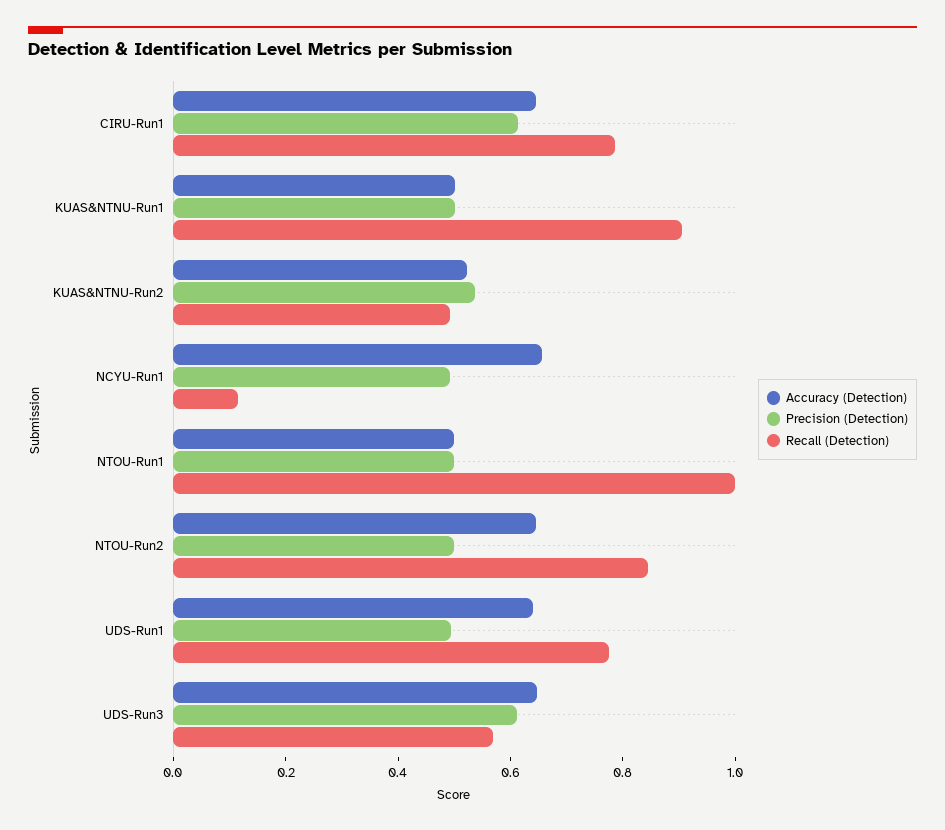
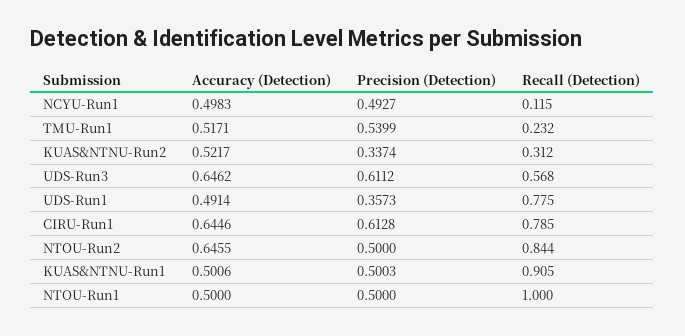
  {
    "Accuracy (Detection)": {
      "CIRU-Run1": 0.6446,
      "KUAS&NTNU-Run1": 0.5006,
      "KUAS&NTNU-Run2": 0.5217,
-     "NCYU-Run1": 0.65,
+     "NCYU-Run1": 0.4983,
      "NTOU-Run1": 0.5,
      "NTOU-Run2": 0.6455,
-     "UDS-Run1": 0.65,
+     "UDS-Run1": 0.4914,
-     "UDS-Run3": 0.6462
+     "UDS-Run3": 0.6462,
+     "TMU-Run1": 0.5171
    },
    "Precision (Detection)": {
      "CIRU-Run1": 0.6128,
      "KUAS&NTNU-Run1": 0.5003,
-     "KUAS&NTNU-Run2": 0.55,
+     "KUAS&NTNU-Run2": 0.3374,
      "NCYU-Run1": 0.4927,
      "NTOU-Run1": 0.5,
      "NTOU-Run2": 0.5,
-     "UDS-Run1": 0.5,
+     "UDS-Run1": 0.3573,
-     "UDS-Run3": 0.6112
+     "UDS-Run3": 0.6112,
+     "TMU-Run1": 0.5399
    },
    "Recall (Detection)": {
      "CIRU-Run1": 0.785,
      "KUAS&NTNU-Run1": 0.905,
-     "KUAS&NTNU-Run2": 0.5,
+     "KUAS&NTNU-Run2": 0.312,
      "NCYU-Run1": 0.115,
      "NTOU-Run1": 1,
      "NTOU-Run2": 0.844,
      "UDS-Run1": 0.775,
-     "UDS-Run3": 0.568
+     "UDS-Run3": 0.568,
+     "TMU-Run1": 0.232
    }
  }

